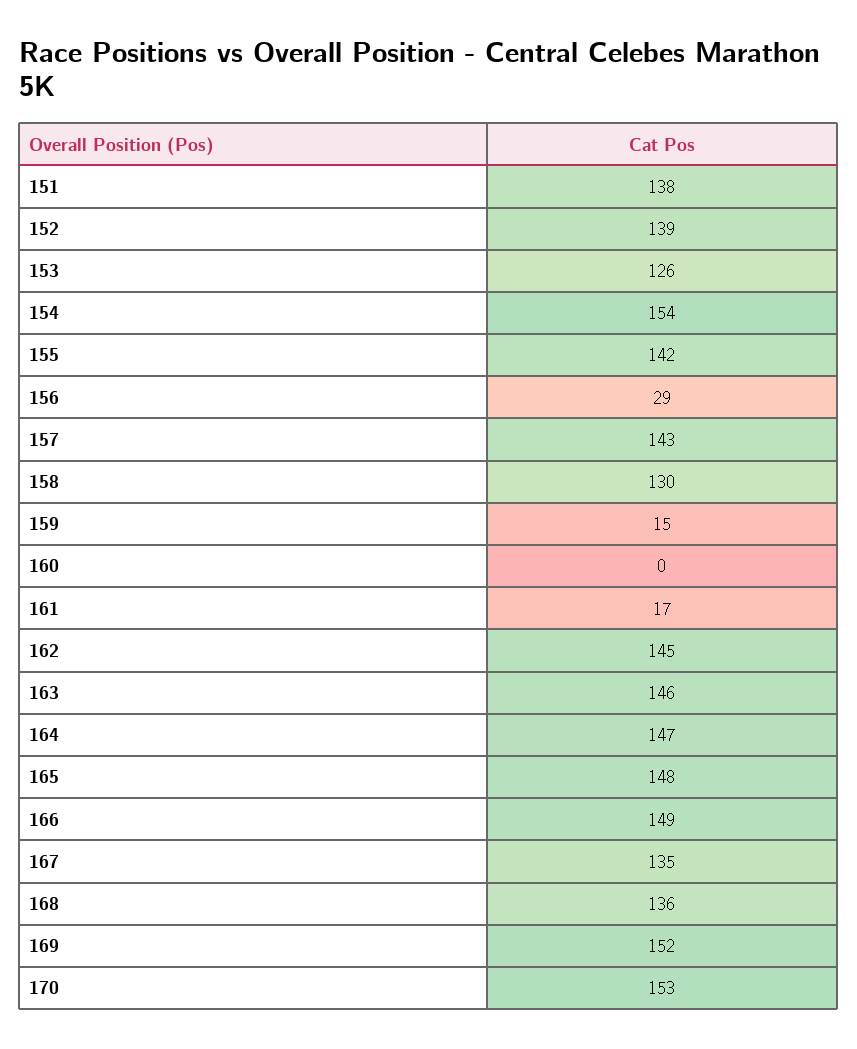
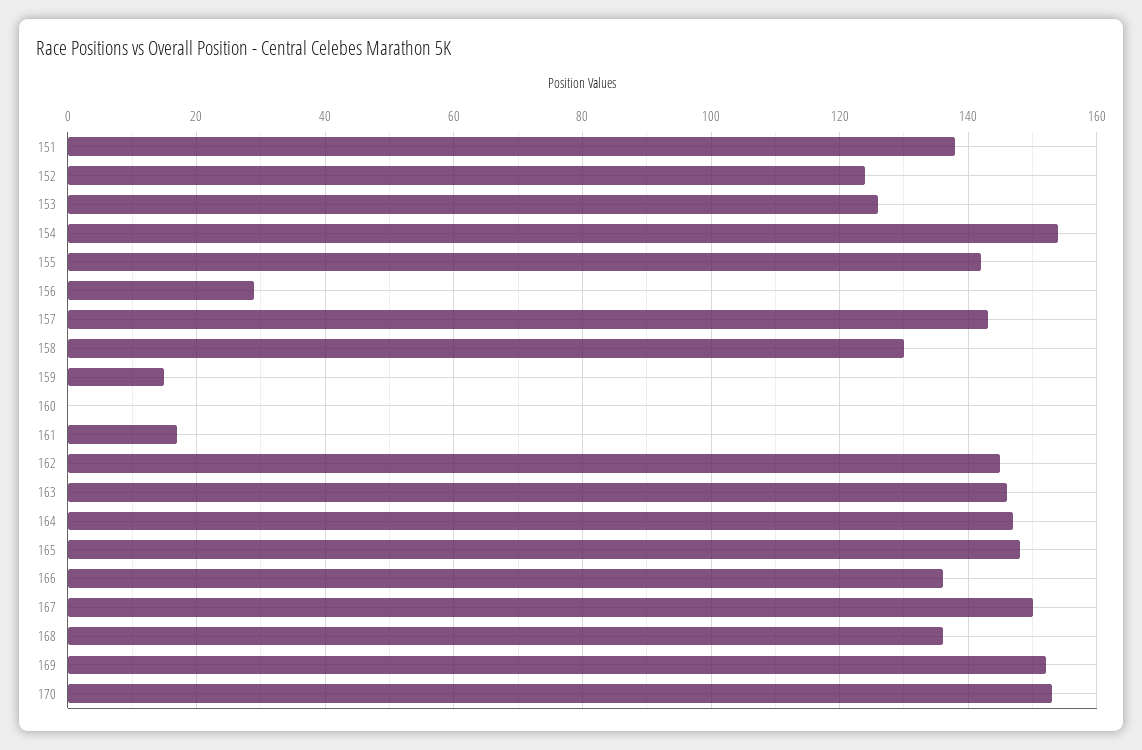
  {
    "151": 138,
-   "152": 139,
+   "152": 125,
    "153": 126,
    "154": 154,
    "155": 142,
    "156": 29,
    "157": 143,
    "158": 130,
    "159": 15,
    "160": 0,
    "161": 17,
    "162": 145,
    "163": 146,
    "164": 147,
    "165": 148,
-   "166": 149,
+   "166": 135,
-   "167": 135,
+   "167": 150,
    "168": 136,
    "169": 152,
    "170": 153
  }

